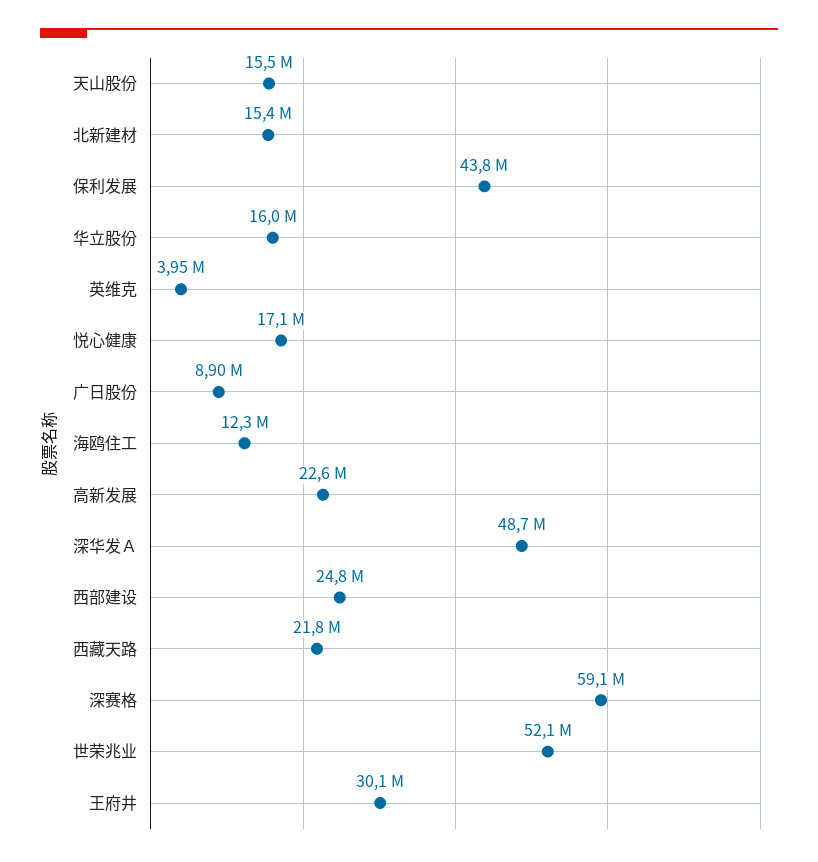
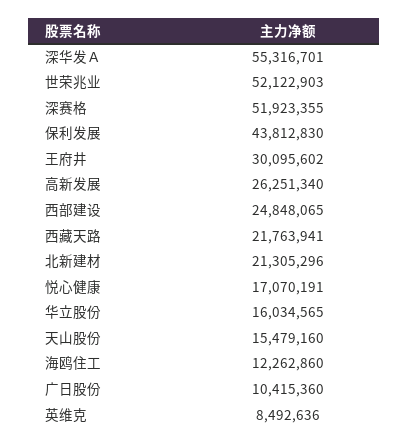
  {
    "天山股份": 15479160,
-   "北新建材": 15400000,
+   "北新建材": 21305296,
    "保利发展": 43812830,
    "华立股份": 16034565,
-   "英维克": 3950000,
+   "英维克": 8492636,
    "悦心健康": 17070191,
-   "广日股份": 8900000,
+   "广日股份": 10415360,
    "海鸥住工": 12262860,
-   "高新发展": 22600000,
+   "高新发展": 26251340,
-   "深华发Ａ": 48700000,
+   "深华发Ａ": 55316701,
    "西部建设": 24848065,
    "西藏天路": 21763941,
-   "深赛格": 59100000,
+   "深赛格": 51923355,
    "世荣兆业": 52122903,
    "王府井": 30095602
  }

